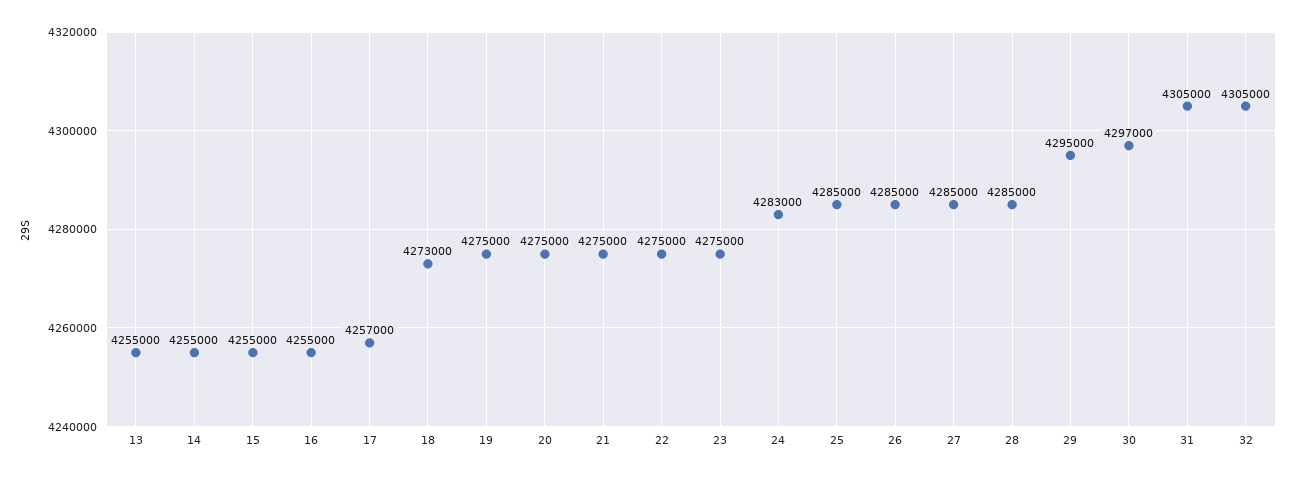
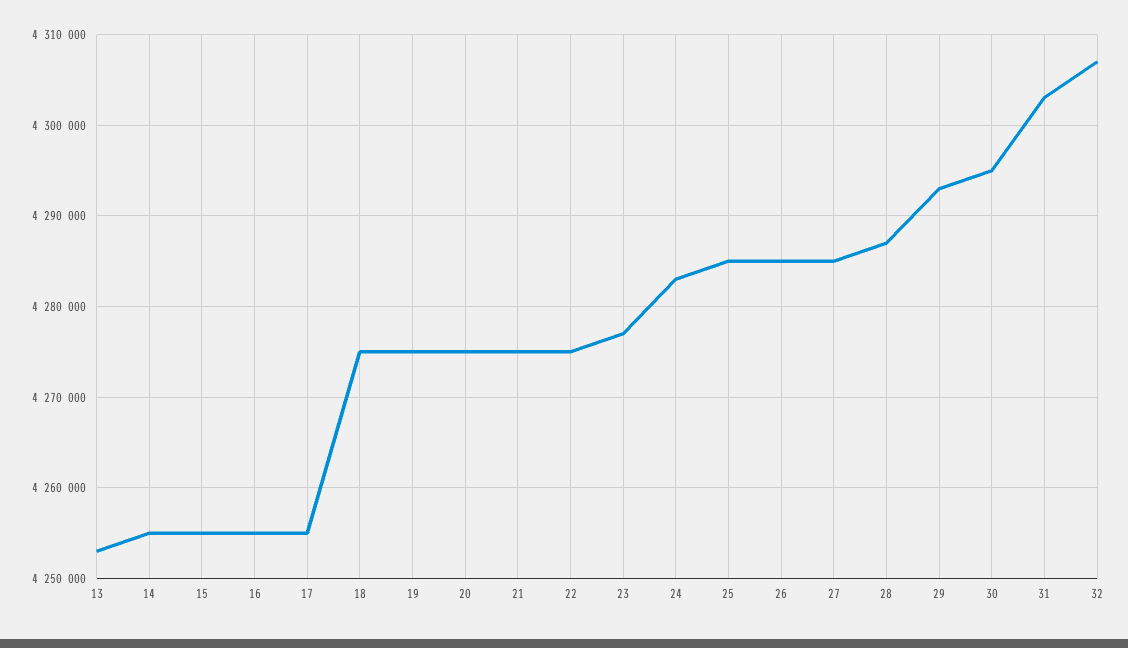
  {
-   "13": 4255000,
+   "13": 4253000,
    "14": 4255000,
    "15": 4255000,
    "16": 4255000,
-   "17": 4257000,
+   "17": 4255000,
-   "18": 4273000,
+   "18": 4275000,
    "19": 4275000,
    "20": 4275000,
    "21": 4275000,
    "22": 4275000,
-   "23": 4275000,
+   "23": 4277000,
    "24": 4283000,
    "25": 4285000,
    "26": 4285000,
    "27": 4285000,
-   "28": 4285000,
+   "28": 4287000,
-   "29": 4295000,
+   "29": 4293000,
-   "30": 4297000,
+   "30": 4295000,
-   "31": 4305000,
+   "31": 4303000,
-   "32": 4305000
+   "32": 4307000
  }

